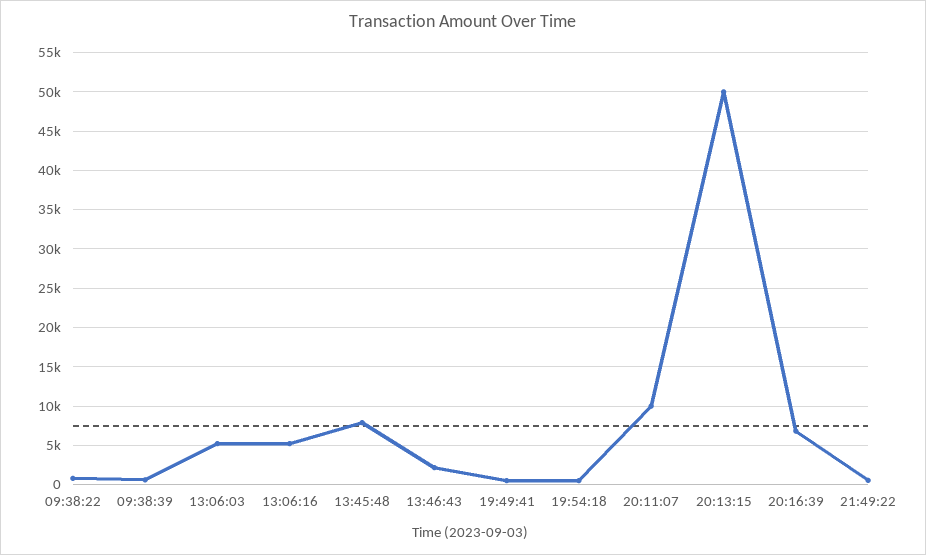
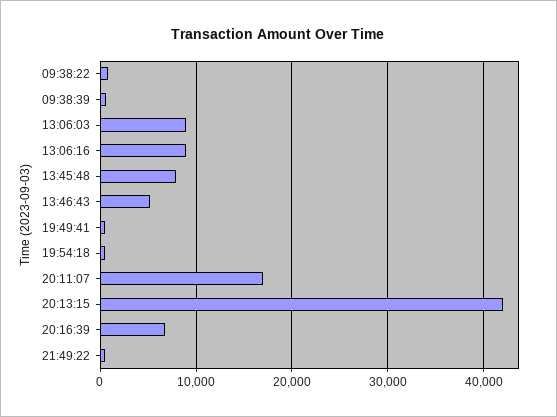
  {
    "09:38:22": 1000,
    "09:38:39": 1000,
-   "13:06:03": 5000,
+   "13:06:03": 9000,
-   "13:06:16": 5000,
+   "13:06:16": 9000,
    "13:45:48": 8000,
-   "13:46:43": 2000,
+   "13:46:43": 5000,
    "19:49:41": 1000,
    "19:54:18": 1000,
-   "20:11:07": 10000,
+   "20:11:07": 17000,
-   "20:13:15": 50000,
+   "20:13:15": 42000,
    "20:16:39": 7000,
    "21:49:22": 1000
  }

